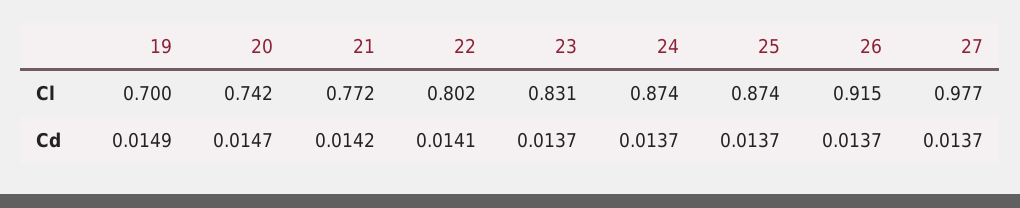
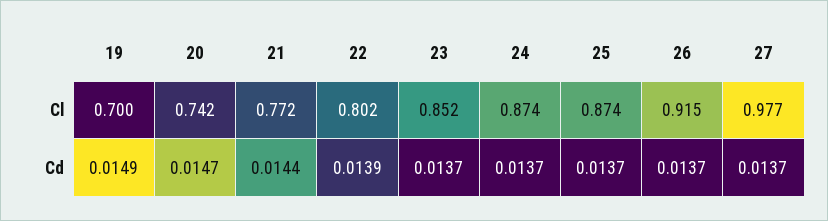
  {
    "19": {
      "Cl": 0.7,
      "Cd": 0.0149
    },
    "20": {
      "Cl": 0.742,
      "Cd": 0.0147
    },
    "21": {
      "Cl": 0.772,
-     "Cd": 0.0142
+     "Cd": 0.0144
    },
    "22": {
      "Cl": 0.802,
-     "Cd": 0.0141
+     "Cd": 0.0139
    },
    "23": {
-     "Cl": 0.831,
+     "Cl": 0.852,
      "Cd": 0.0137
    },
    "24": {
      "Cl": 0.874,
      "Cd": 0.0137
    },
    "25": {
      "Cl": 0.874,
      "Cd": 0.0137
    },
    "26": {
      "Cl": 0.915,
      "Cd": 0.0137
    },
    "27": {
      "Cl": 0.977,
      "Cd": 0.0137
    }
  }

